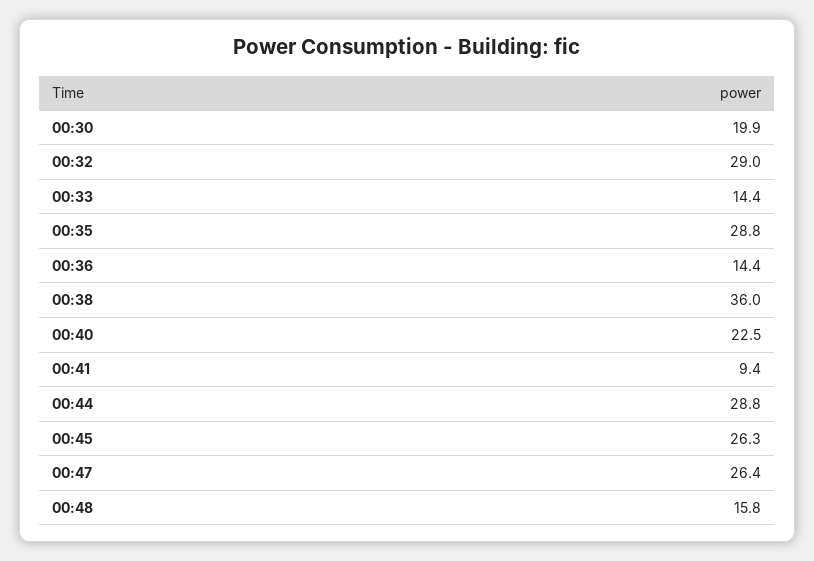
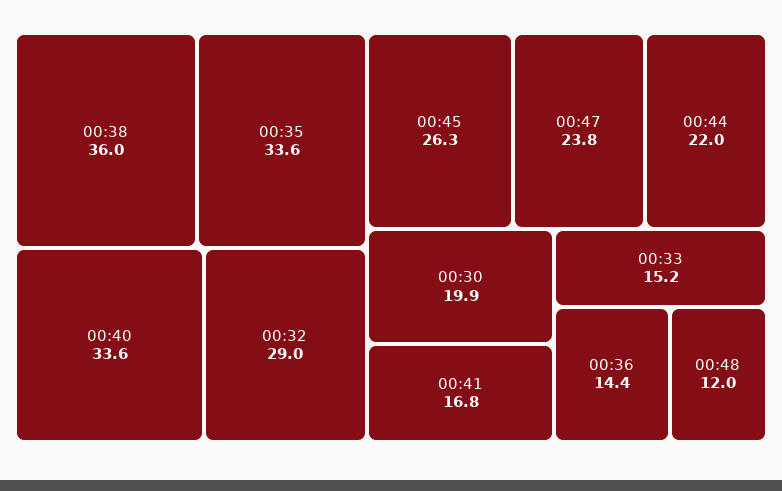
  {
    "00:30": 19.9,
    "00:32": 29,
-   "00:33": 14.4,
+   "00:33": 15.2,
-   "00:35": 28.8,
+   "00:35": 33.6,
    "00:36": 14.4,
    "00:38": 36,
-   "00:40": 22.5,
+   "00:40": 33.6,
-   "00:41": 9.4,
+   "00:41": 16.8,
-   "00:44": 28.8,
+   "00:44": 22,
    "00:45": 26.3,
-   "00:47": 26.4,
+   "00:47": 23.8,
-   "00:48": 15.8
+   "00:48": 12
  }

